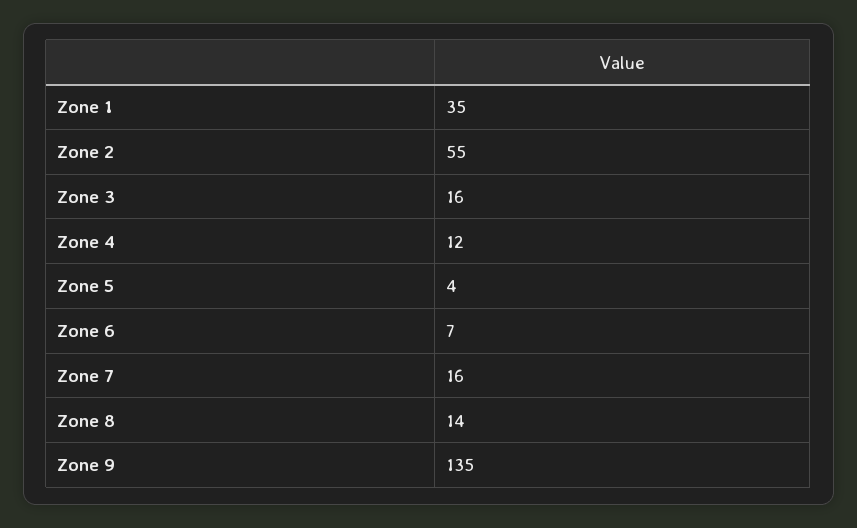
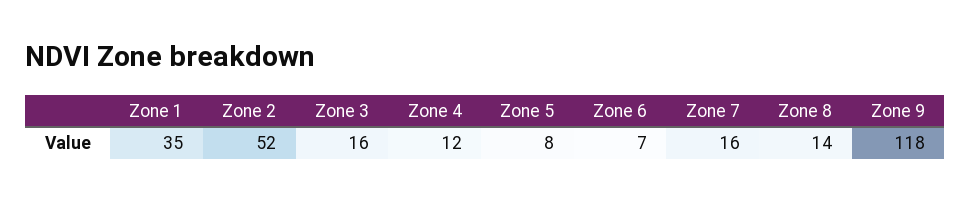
  {
    "Zone 1": 35,
-   "Zone 2": 55,
+   "Zone 2": 52,
    "Zone 3": 16,
    "Zone 4": 12,
-   "Zone 5": 4,
+   "Zone 5": 8,
    "Zone 6": 7,
    "Zone 7": 16,
    "Zone 8": 14,
-   "Zone 9": 135
+   "Zone 9": 118
  }

